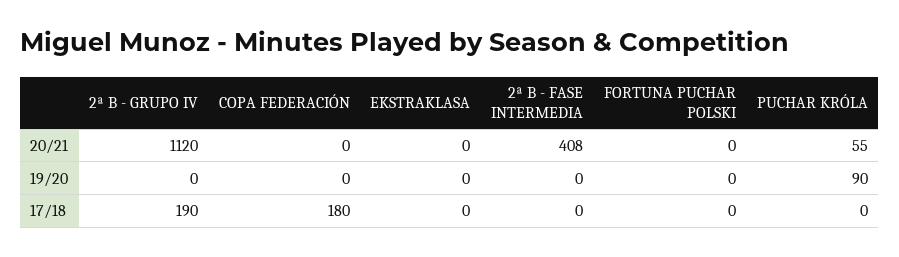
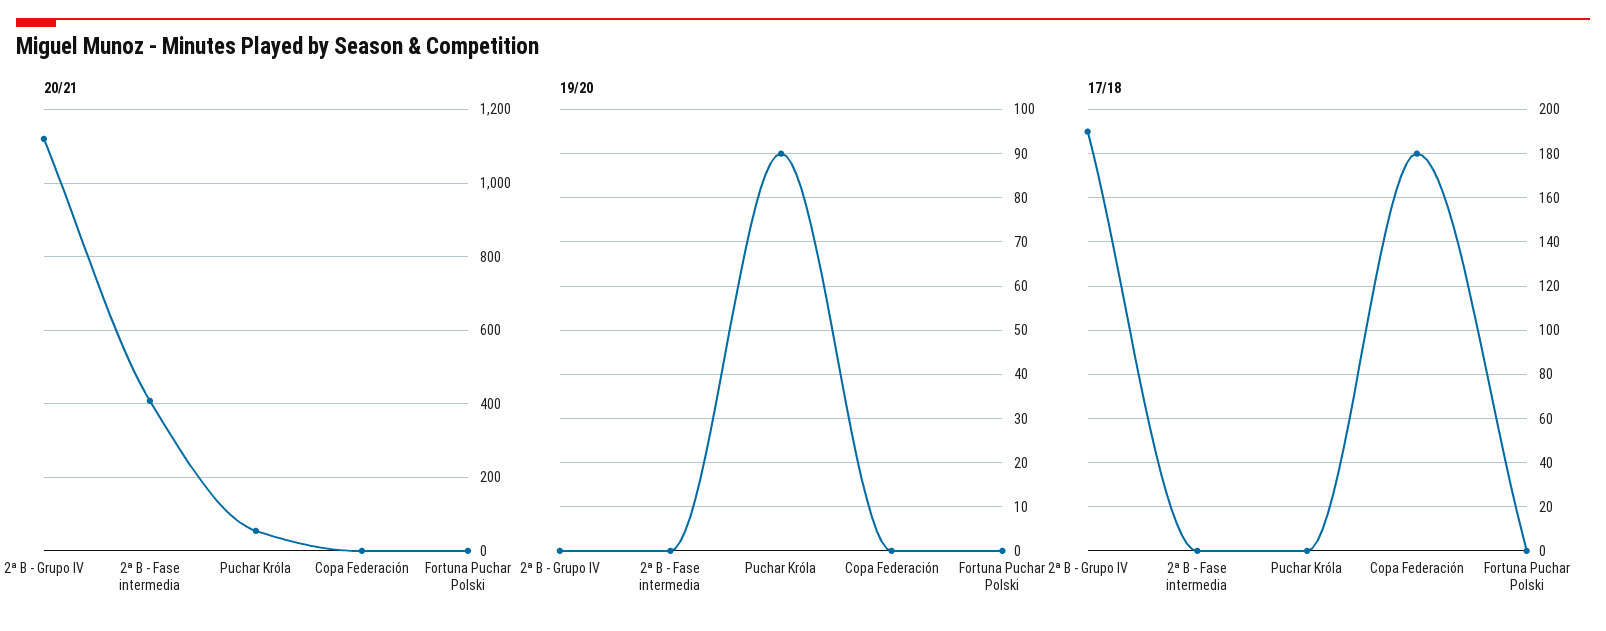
  {
    "20/21": {
      "2ª B - GRUPO IV": 1120,
      "COPA FEDERACIÓN": 0,
-     "EKSTRAKLASA": 0,
      "2ª B - FASE INTERMEDIA": 408,
      "FORTUNA PUCHAR POLSKI": 0,
      "PUCHAR KRÓLA": 55
    },
    "19/20": {
      "2ª B - GRUPO IV": 0,
      "COPA FEDERACIÓN": 0,
-     "EKSTRAKLASA": 0,
      "2ª B - FASE INTERMEDIA": 0,
      "FORTUNA PUCHAR POLSKI": 0,
      "PUCHAR KRÓLA": 90
    },
    "17/18": {
      "2ª B - GRUPO IV": 190,
      "COPA FEDERACIÓN": 180,
-     "EKSTRAKLASA": 0,
      "2ª B - FASE INTERMEDIA": 0,
      "FORTUNA PUCHAR POLSKI": 0,
      "PUCHAR KRÓLA": 0
    }
  }

